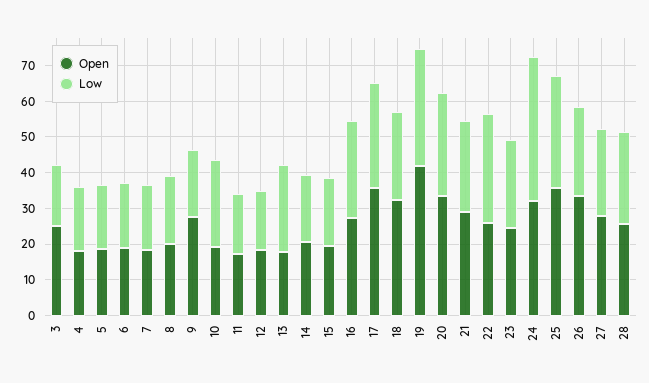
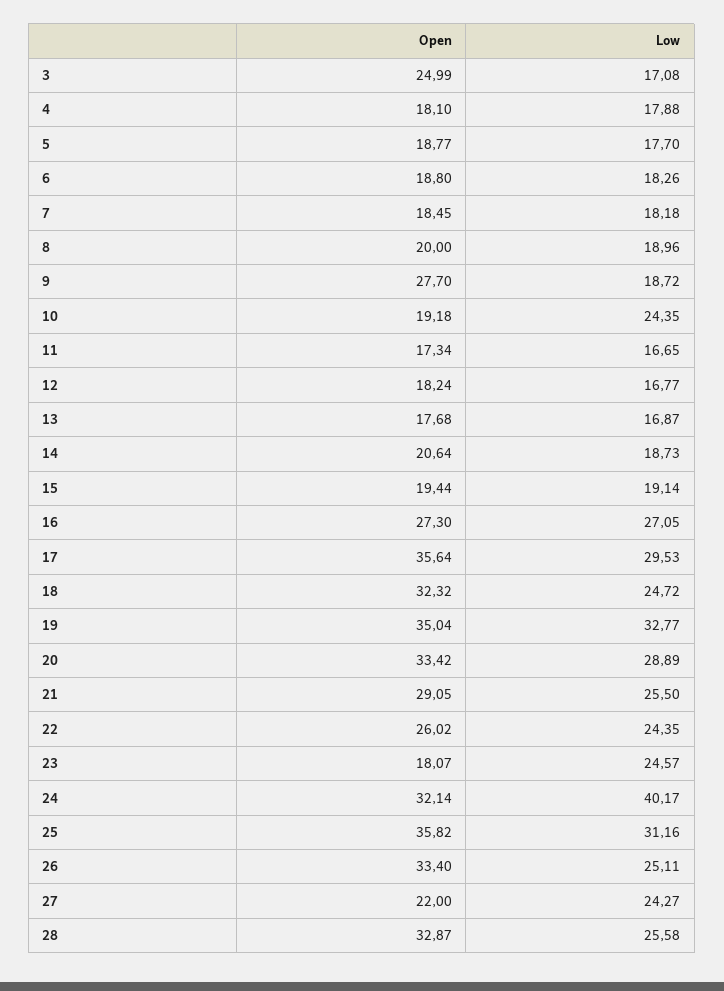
  {
    "Open": {
      "3": 24.99,
      "4": 18.1,
      "5": 18.77,
      "6": 18.8,
      "7": 18.45,
      "8": 20,
      "9": 27.7,
      "10": 19.18,
      "11": 17.34,
      "12": 18.24,
      "13": 17.68,
      "14": 20.64,
      "15": 19.44,
      "16": 27.3,
      "17": 35.64,
      "18": 32.32,
-     "19": 42.5,
+     "19": 35.04,
      "20": 33.42,
      "21": 29.05,
      "22": 26.02,
-     "23": 25,
+     "23": 18.07,
      "24": 32.14,
      "25": 35.82,
      "26": 33.4,
-     "27": 27.5,
+     "27": 22,
-     "28": 25
+     "28": 32.87
    },
    "Low": {
      "3": 17.08,
      "4": 17.88,
      "5": 17.7,
      "6": 18.26,
      "7": 18.18,
      "8": 18.96,
      "9": 18.72,
      "10": 24.35,
      "11": 16.65,
      "12": 16.77,
-     "13": 25,
+     "13": 16.87,
      "14": 18.73,
      "15": 19.14,
      "16": 27.05,
      "17": 29.53,
      "18": 24.72,
      "19": 32.77,
      "20": 28.89,
      "21": 25.5,
-     "22": 30,
+     "22": 24.35,
      "23": 24.57,
      "24": 40.17,
      "25": 31.16,
      "26": 25.11,
      "27": 24.27,
      "28": 25.58
    }
  }

